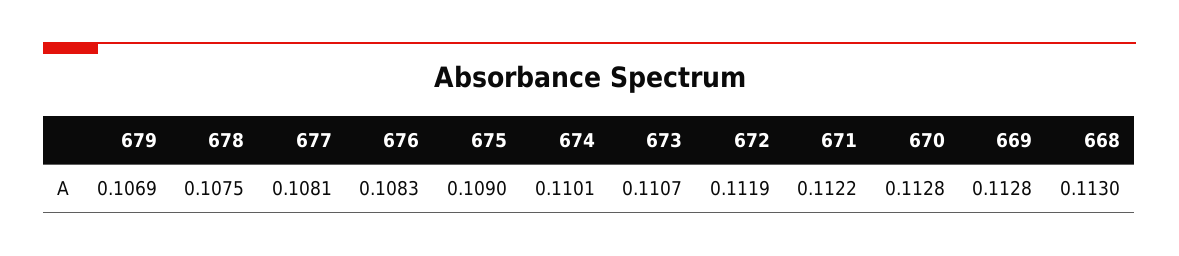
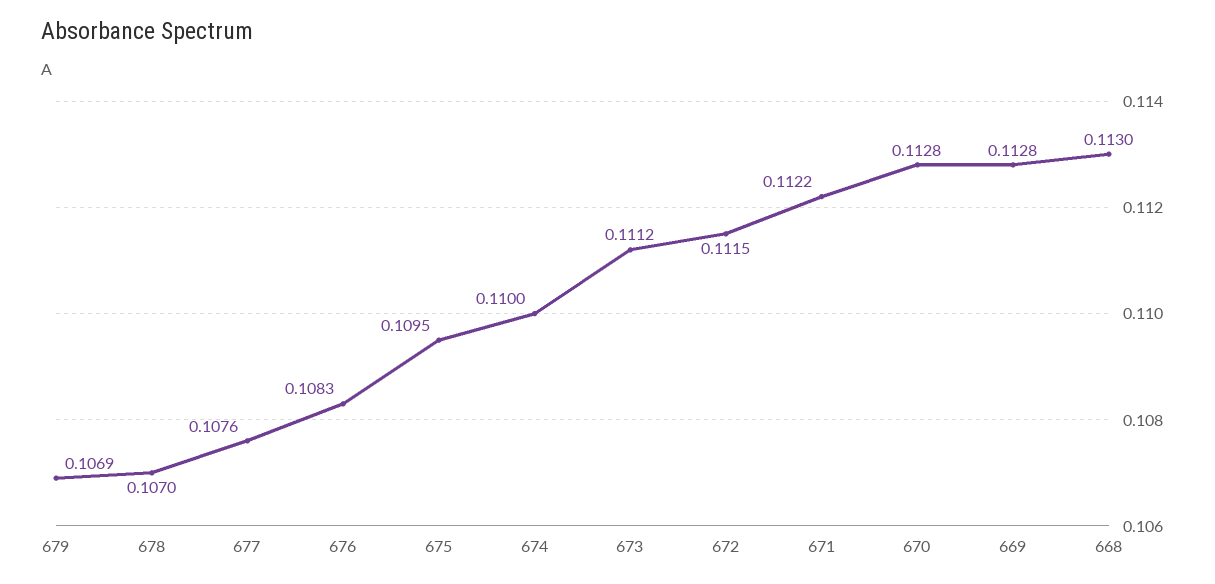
  {
    "679": 0.1069,
-   "678": 0.1075,
+   "678": 0.107,
-   "677": 0.1081,
+   "677": 0.1076,
    "676": 0.1083,
-   "675": 0.109,
+   "675": 0.1095,
-   "674": 0.1101,
+   "674": 0.11,
-   "673": 0.1107,
+   "673": 0.1112,
-   "672": 0.1119,
+   "672": 0.1115,
    "671": 0.1122,
    "670": 0.1128,
    "669": 0.1128,
    "668": 0.113
  }

